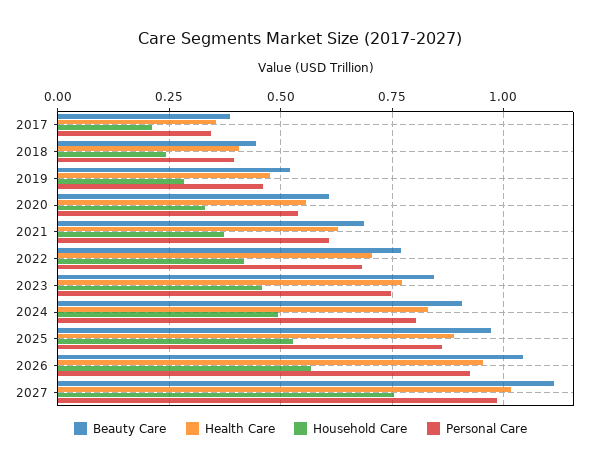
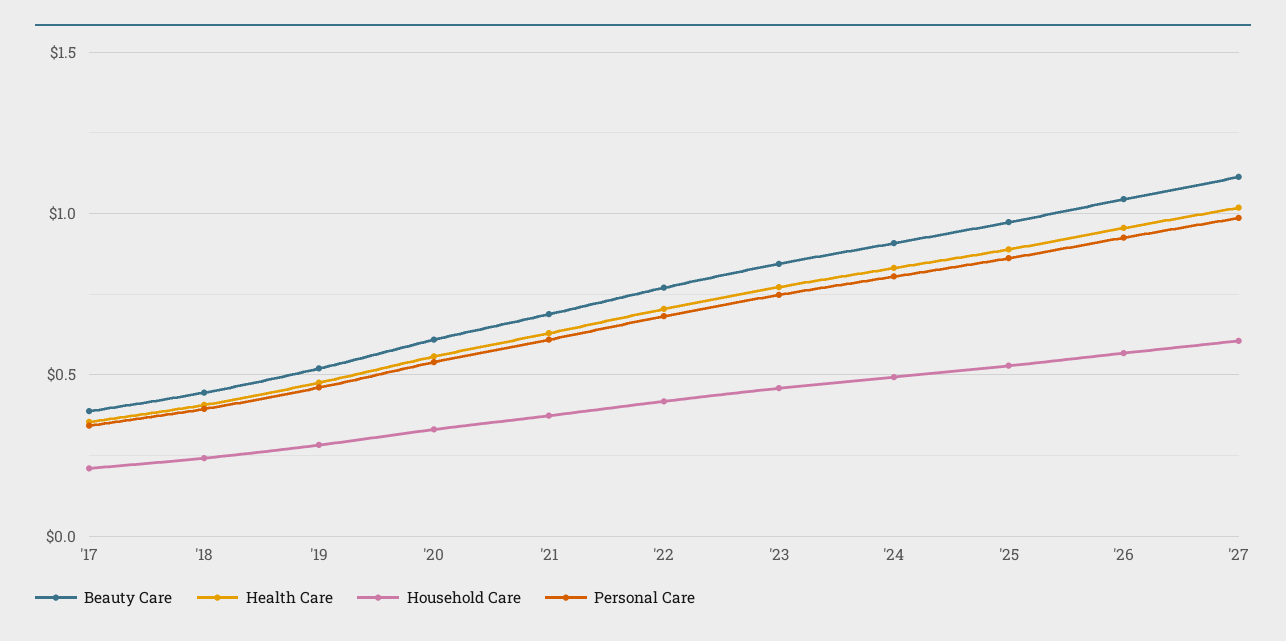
  {
    "Beauty Care": {
      "2017": 0.375,
      "2018": 0.45,
      "2019": 0.525,
      "2020": 0.6,
      "2021": 0.7,
      "2022": 0.775,
      "2023": 0.85,
      "2024": 0.9,
      "2025": 0.975,
      "2026": 1.05,
      "2027": 1.125
    },
    "Health Care": {
      "2017": 0.35,
      "2018": 0.4,
      "2019": 0.475,
      "2020": 0.55,
      "2021": 0.625,
      "2022": 0.7,
      "2023": 0.775,
      "2024": 0.825,
      "2025": 0.9,
      "2026": 0.95,
      "2027": 1.025
    },
    "Household Care": {
      "2017": 0.2,
      "2018": 0.25,
      "2019": 0.275,
      "2020": 0.325,
      "2021": 0.375,
      "2022": 0.425,
      "2023": 0.45,
      "2024": 0.5,
      "2025": 0.525,
      "2026": 0.575,
-     "2027": 0.75
+     "2027": 0.6
    },
    "Personal Care": {
      "2017": 0.35,
      "2018": 0.4,
      "2019": 0.45,
      "2020": 0.55,
      "2021": 0.6,
      "2022": 0.675,
      "2023": 0.75,
      "2024": 0.8,
      "2025": 0.85,
      "2026": 0.925,
      "2027": 0.975
    }
  }

